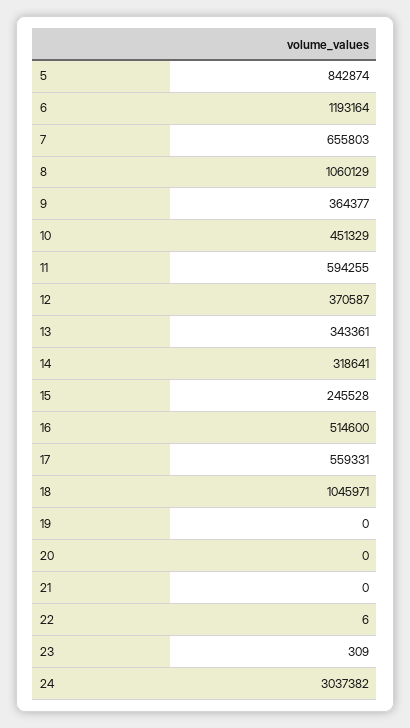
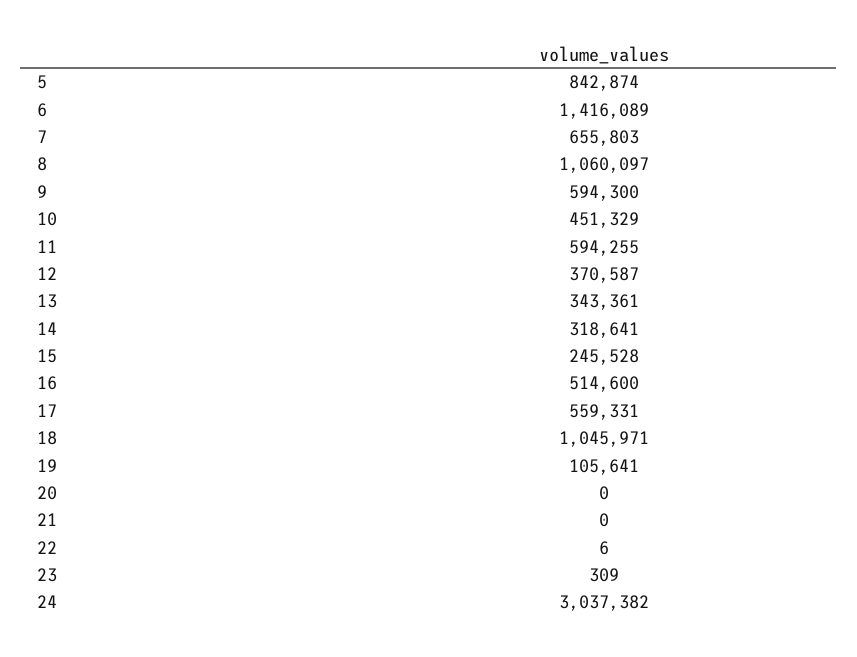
  {
    "5": 842874,
-   "6": 1193164,
+   "6": 1416089,
    "7": 655803,
-   "8": 1060129,
+   "8": 1060097,
-   "9": 364377,
+   "9": 594300,
    "10": 451329,
    "11": 594255,
    "12": 370587,
    "13": 343361,
    "14": 318641,
    "15": 245528,
    "16": 514600,
    "17": 559331,
    "18": 1045971,
-   "19": 0,
+   "19": 105641,
    "20": 0,
    "21": 0,
    "22": 6,
    "23": 309,
    "24": 3037382
  }

